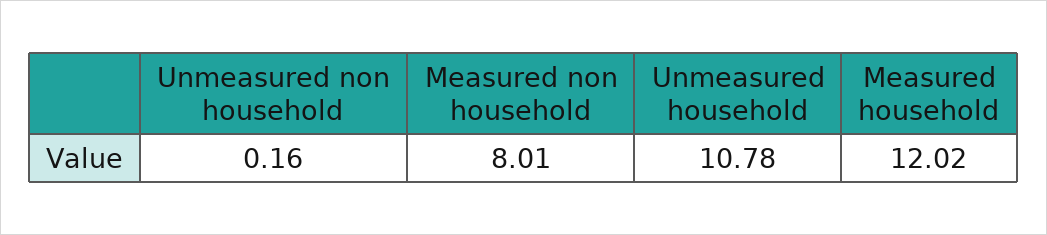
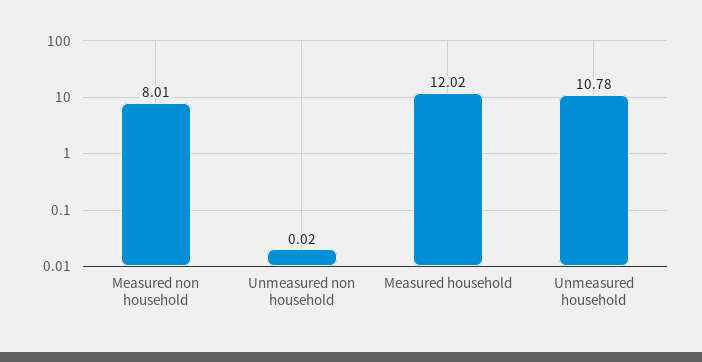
  {
-   "Unmeasured non household": 0.16,
+   "Unmeasured non household": 0.02,
    "Measured non household": 8.01,
    "Unmeasured household": 10.78,
    "Measured household": 12.02
  }

